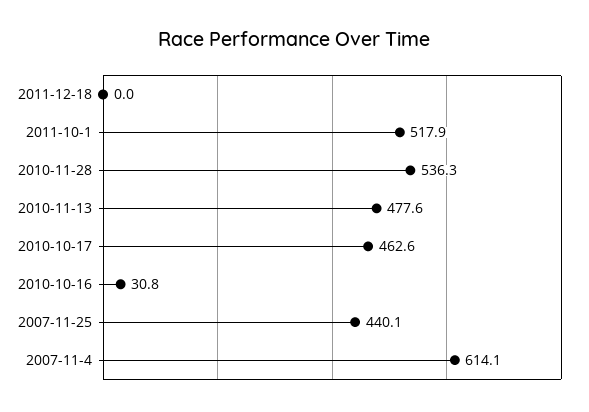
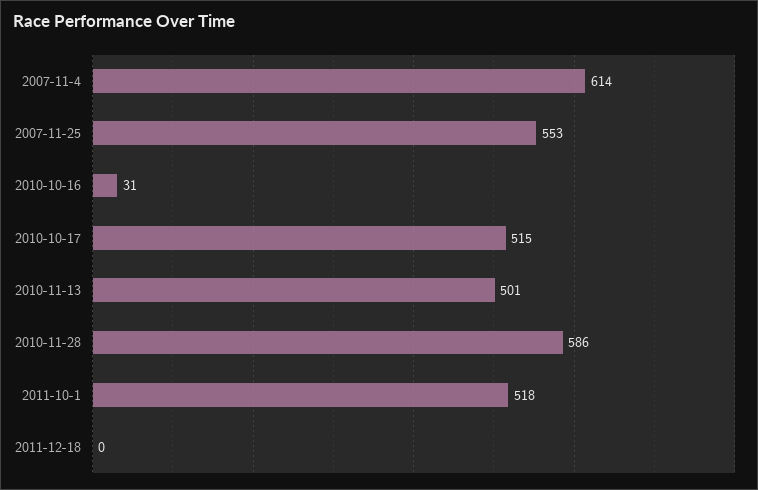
  {
    "2011-12-18": 0,
    "2011-10-1": 517.9,
-   "2010-11-28": 536.3,
+   "2010-11-28": 586,
-   "2010-11-13": 477.6,
+   "2010-11-13": 501,
-   "2010-10-17": 462.6,
+   "2010-10-17": 515,
    "2010-10-16": 30.8,
-   "2007-11-25": 440.1,
+   "2007-11-25": 553,
    "2007-11-4": 614.1
  }

